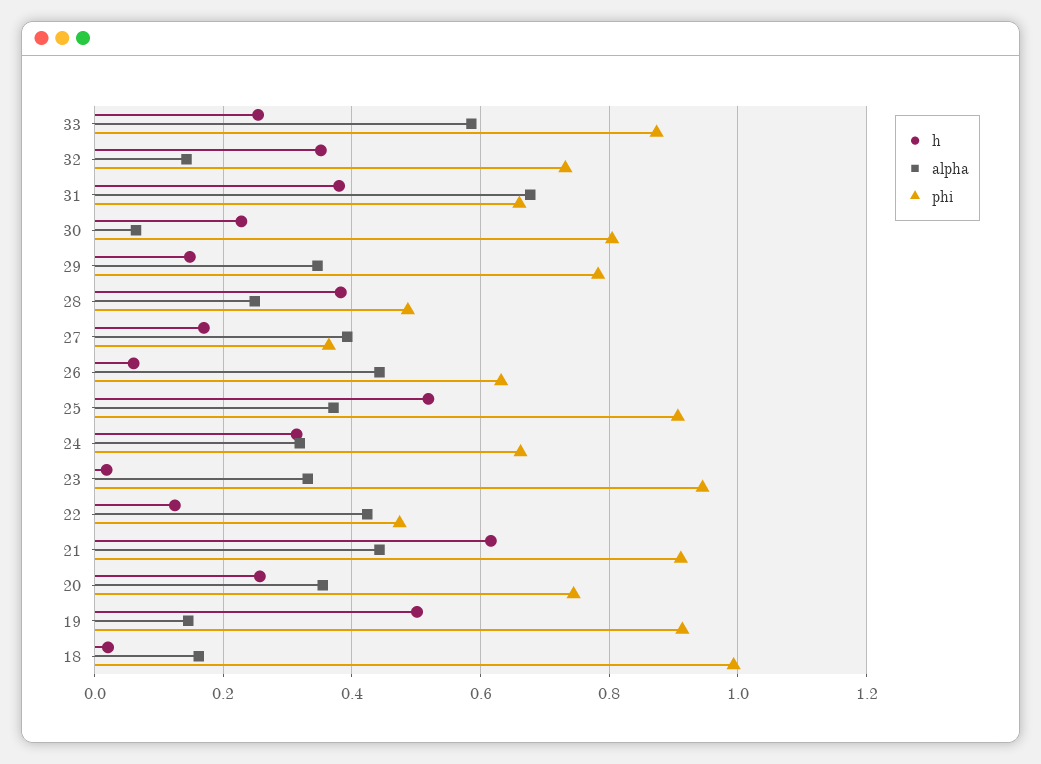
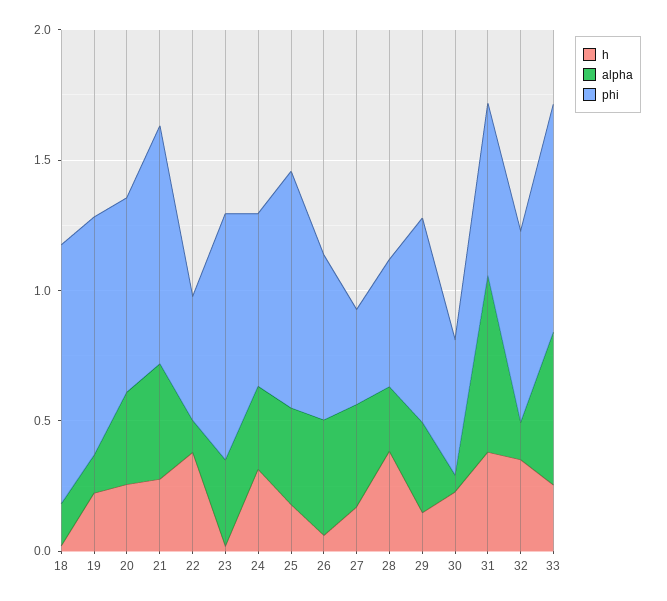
  {
    "h": {
      "33": 0.26,
      "32": 0.36,
      "31": 0.38,
      "30": 0.22,
      "29": 0.14,
      "28": 0.38,
      "27": 0.18,
      "26": 0.06,
-     "25": 0.52,
+     "25": 0.2,
      "24": 0.32,
      "23": 0.02,
-     "22": 0.12,
+     "22": 0.4,
-     "21": 0.62,
+     "21": 0.3,
      "20": 0.26,
-     "19": 0.5,
+     "19": 0.2,
      "18": 0.02
    },
    "alpha": {
      "33": 0.58,
      "32": 0.14,
      "31": 0.68,
      "30": 0.06,
      "29": 0.34,
      "28": 0.24,
      "27": 0.4,
      "26": 0.44,
      "25": 0.38,
      "24": 0.32,
      "23": 0.34,
-     "22": 0.42,
+     "22": 0.1,
      "21": 0.44,
      "20": 0.36,
      "19": 0.14,
      "18": 0.16
    },
    "phi": {
      "33": 0.88,
      "32": 0.74,
      "31": 0.66,
-     "30": 0.8,
+     "30": 0.5,
      "29": 0.78,
      "28": 0.48,
      "27": 0.36,
      "26": 0.64,
      "25": 0.9,
      "24": 0.66,
      "23": 0.94,
      "22": 0.48,
      "21": 0.92,
      "20": 0.74,
      "19": 0.92,
      "18": 1
    }
  }

